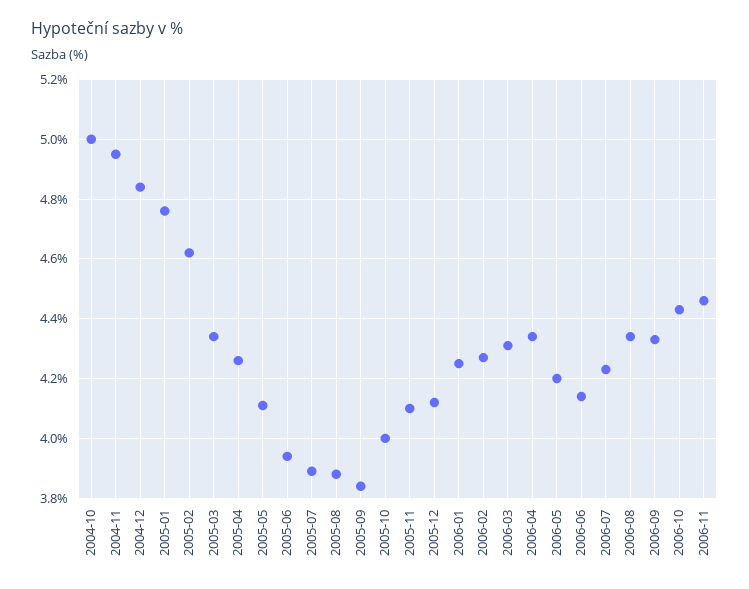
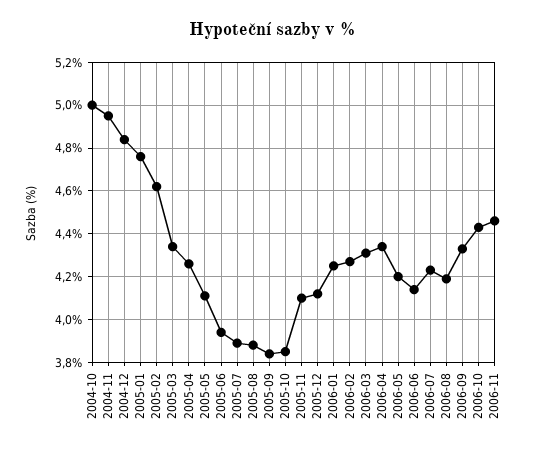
  {
    "2004-10": 5,
    "2004-11": 4.95,
    "2004-12": 4.85,
    "2005-01": 4.75,
    "2005-02": 4.6,
    "2005-03": 4.35,
    "2005-04": 4.25,
    "2005-05": 4.1,
    "2005-06": 3.95,
    "2005-07": 3.9,
    "2005-08": 3.9,
    "2005-09": 3.85,
-   "2005-10": 4,
+   "2005-10": 3.85,
    "2005-11": 4.1,
    "2005-12": 4.1,
    "2006-01": 4.25,
    "2006-02": 4.25,
    "2006-03": 4.3,
    "2006-04": 4.35,
    "2006-05": 4.2,
    "2006-06": 4.15,
    "2006-07": 4.25,
-   "2006-08": 4.35,
+   "2006-08": 4.2,
    "2006-09": 4.35,
    "2006-10": 4.45,
    "2006-11": 4.45
  }

